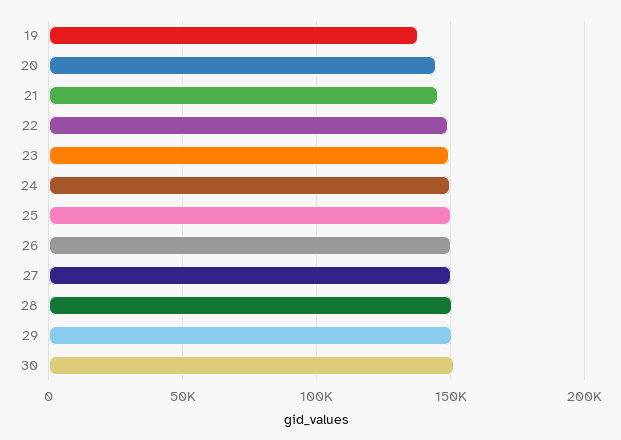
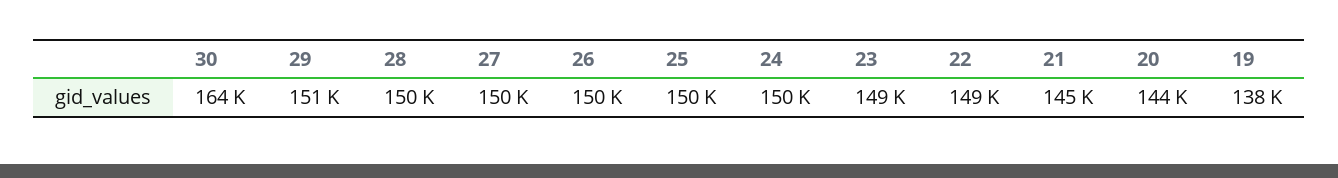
  {
    "19": 138000,
    "20": 144000,
    "21": 145000,
    "22": 149000,
    "23": 149000,
    "24": 150000,
    "25": 150000,
    "26": 150000,
    "27": 150000,
    "28": 150000,
    "29": 151000,
-   "30": 150000
+   "30": 164000
  }

